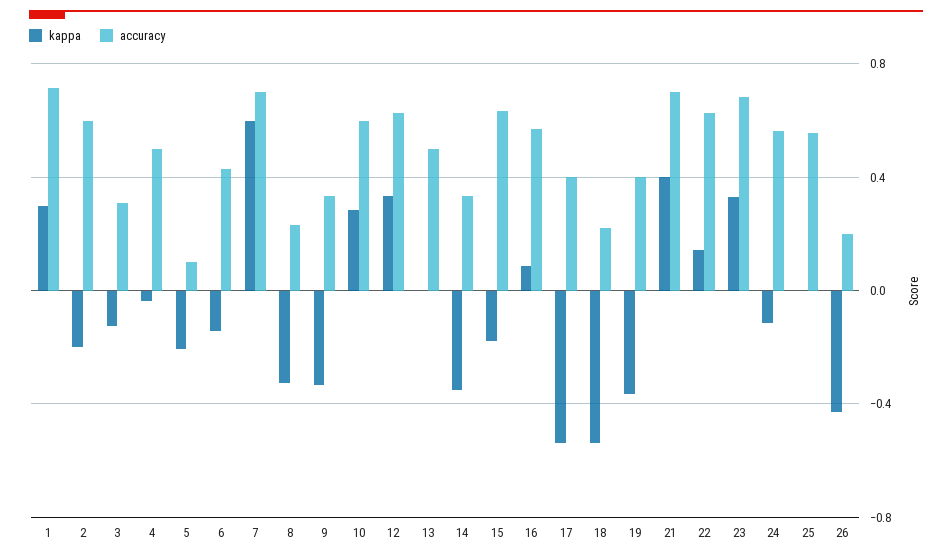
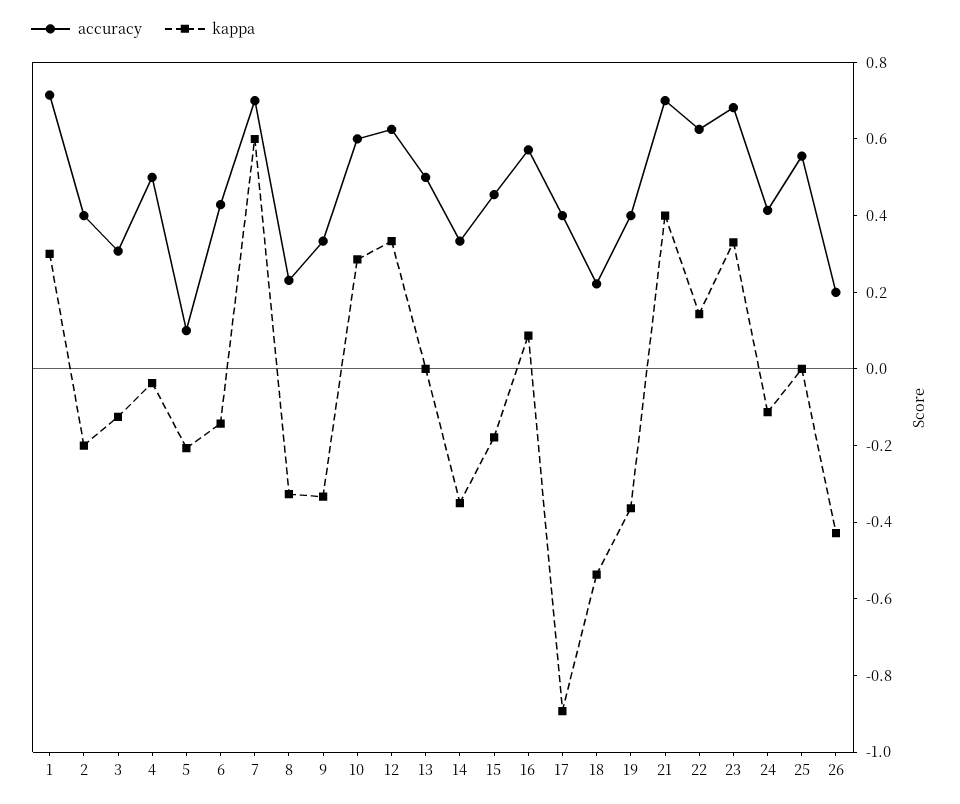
  {
    "kappa": {
      "1": 0.3,
      "2": -0.2,
      "3": -0.15,
      "4": -0.05,
      "5": -0.2,
      "6": -0.15,
      "7": 0.6,
      "8": -0.35,
      "9": -0.35,
      "10": 0.3,
      "12": 0.35,
      "13": 0,
      "14": -0.35,
      "15": -0.2,
      "16": 0.1,
-     "17": -0.55,
+     "17": -0.9,
      "18": -0.55,
      "19": -0.35,
      "21": 0.4,
      "22": 0.15,
      "23": 0.35,
      "24": -0.1,
      "25": 0,
      "26": -0.45
    },
    "accuracy": {
      "1": 0.7,
-     "2": 0.6,
+     "2": 0.4,
      "3": 0.3,
      "4": 0.5,
      "5": 0.1,
      "6": 0.45,
      "7": 0.7,
      "8": 0.25,
      "9": 0.35,
      "10": 0.6,
      "12": 0.65,
      "13": 0.5,
      "14": 0.35,
-     "15": 0.65,
+     "15": 0.45,
      "16": 0.55,
      "17": 0.4,
      "18": 0.2,
      "19": 0.4,
      "21": 0.7,
      "22": 0.65,
      "23": 0.7,
-     "24": 0.55,
+     "24": 0.4,
      "25": 0.55,
      "26": 0.2
    }
  }

